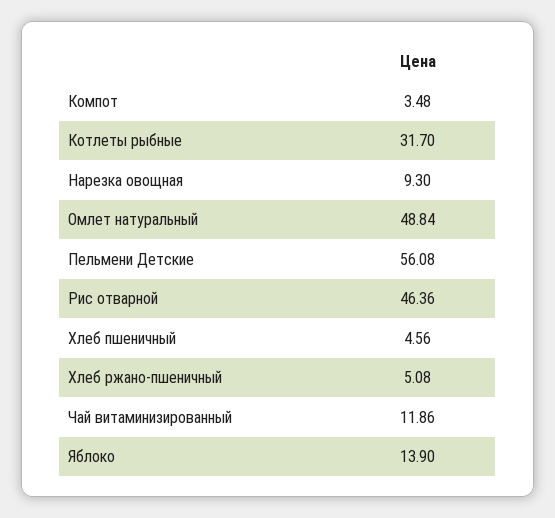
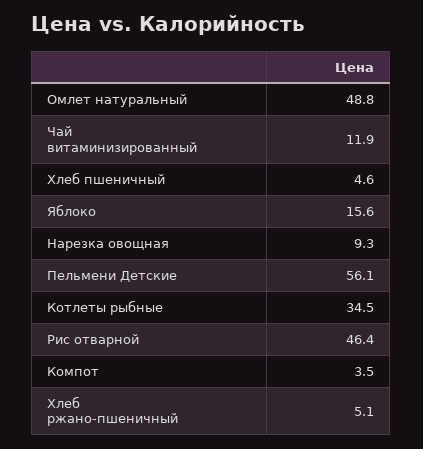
  {
    "Компот": 3.48,
-   "Котлеты рыбные": 31.7,
+   "Котлеты рыбные": 34.5,
    "Нарезка овощная": 9.3,
    "Омлет натуральный": 48.84,
    "Пельмени Детские": 56.08,
    "Рис отварной": 46.36,
    "Хлеб пшеничный": 4.56,
    "Хлеб ржано-пшеничный": 5.08,
    "Чай витаминизированный": 11.86,
-   "Яблоко": 13.9
+   "Яблоко": 15.6
  }

